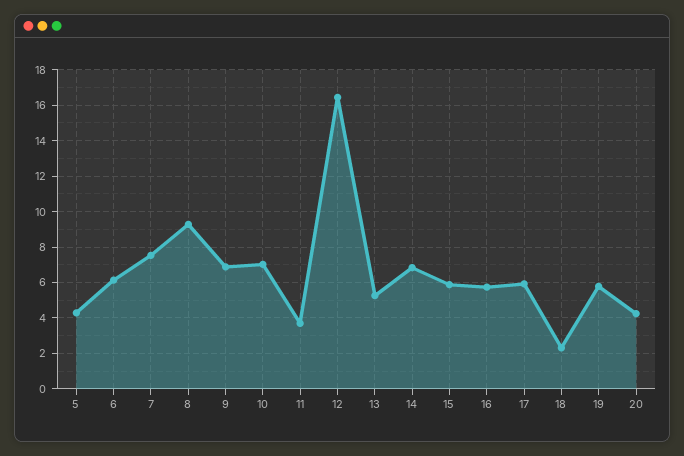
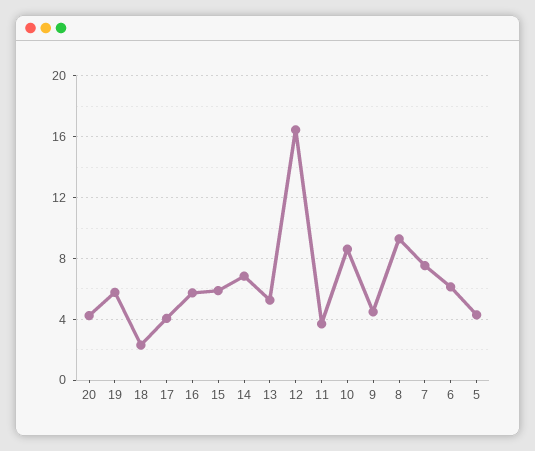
  {
    "5": 4.5,
    "6": 6,
    "7": 7.5,
    "8": 9.5,
-   "9": 7,
+   "9": 4.5,
-   "10": 7,
+   "10": 8.5,
    "11": 3.5,
    "12": 16.5,
    "13": 5.5,
    "14": 7,
    "15": 6,
    "16": 5.5,
-   "17": 6,
+   "17": 4,
    "18": 2.5,
    "19": 6,
    "20": 4.5
  }

